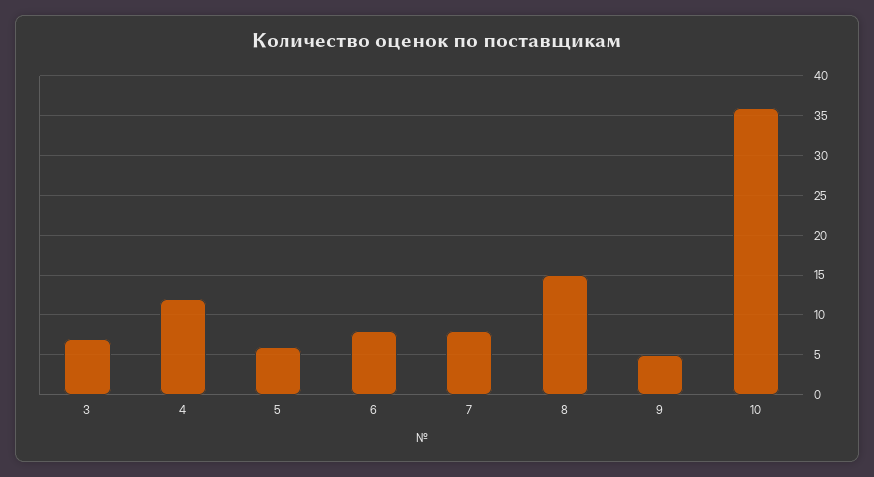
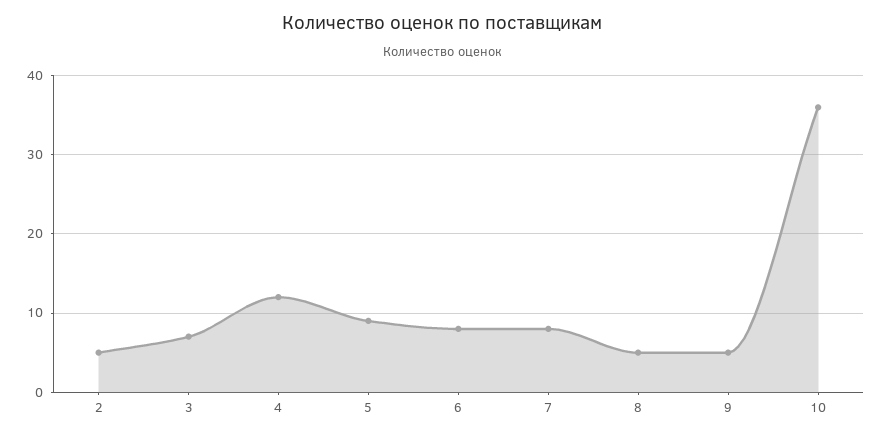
  {
    "3": 7,
    "4": 12,
-   "5": 6,
+   "5": 9,
    "6": 8,
    "7": 8,
-   "8": 15,
+   "8": 5,
    "9": 5,
-   "10": 36
+   "10": 36,
+   "2": 5
  }

